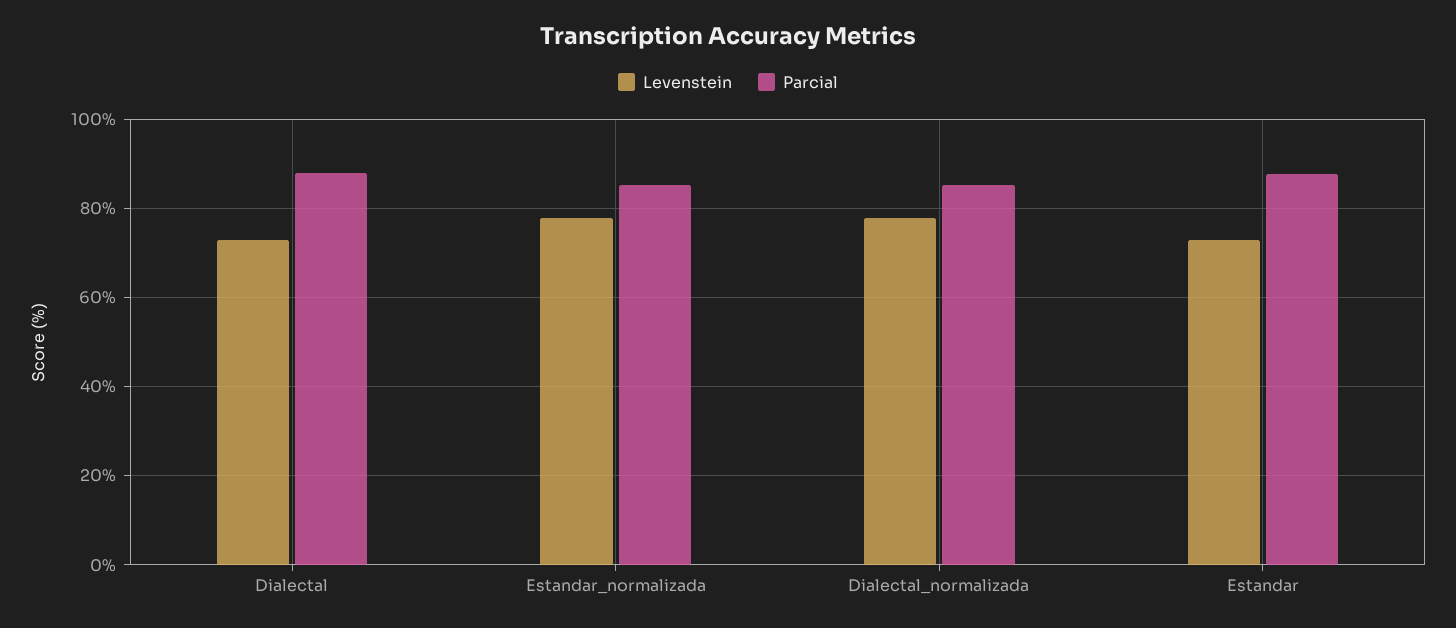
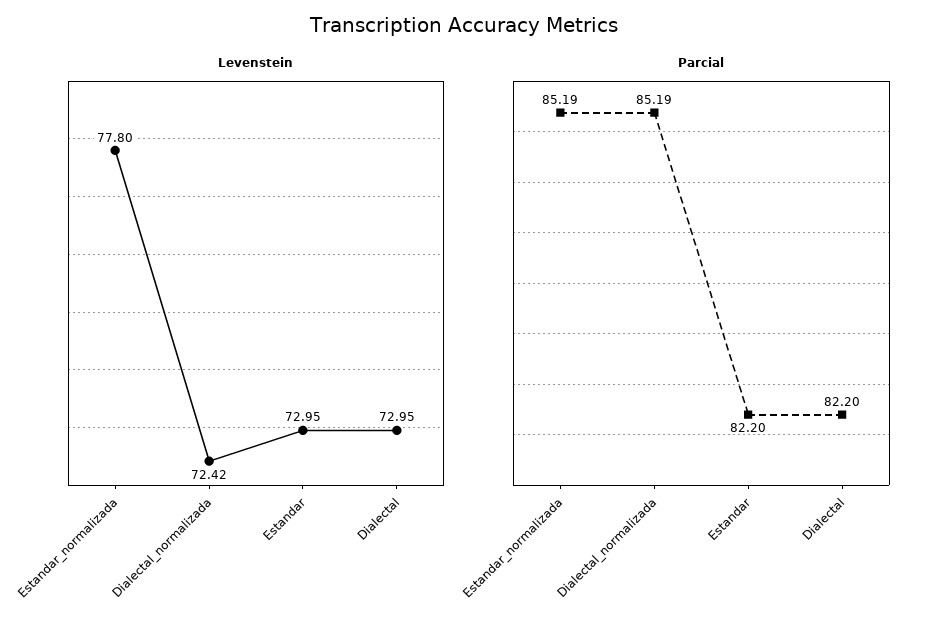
  {
    "Levenstein": {
      "Dialectal": 72.95,
      "Estandar_normalizada": 77.8,
-     "Dialectal_normalizada": 78,
+     "Dialectal_normalizada": 72.42,
      "Estandar": 72.95
    },
    "Parcial": {
-     "Dialectal": 88,
+     "Dialectal": 82.2,
      "Estandar_normalizada": 85.19,
      "Dialectal_normalizada": 85.19,
-     "Estandar": 88
+     "Estandar": 82.2
    }
  }

